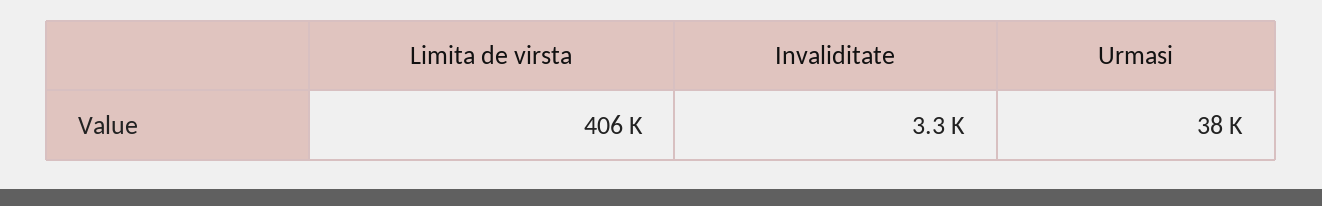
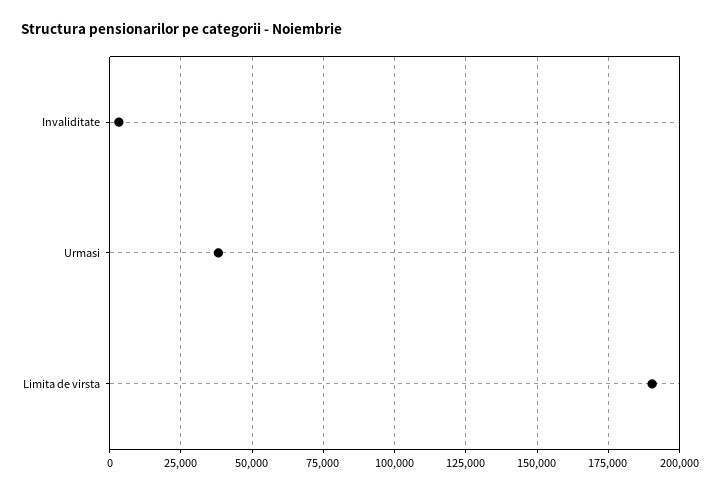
  {
-   "Limita de virsta": 406000,
+   "Limita de virsta": 190000,
    "Invaliditate": 3300,
    "Urmasi": 38000
  }

